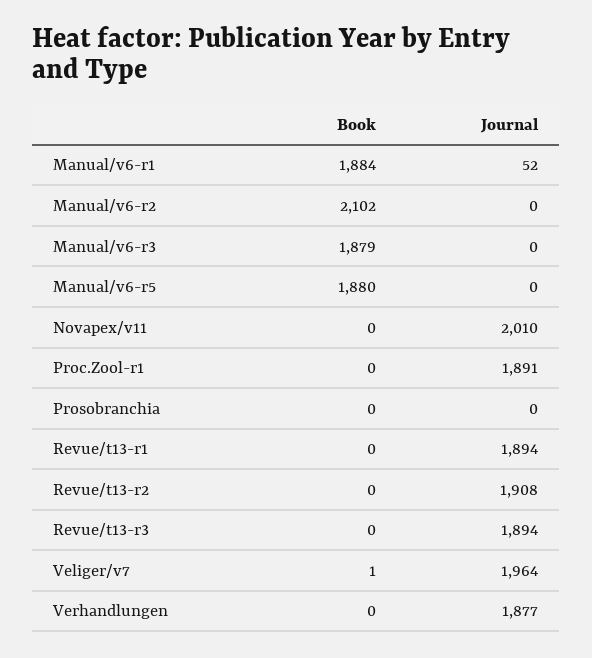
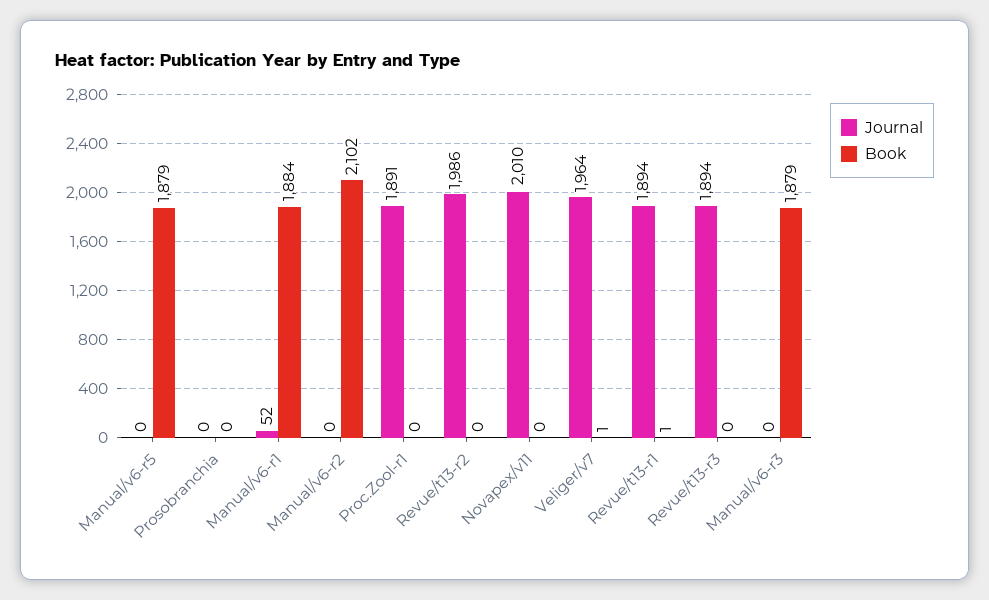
  {
    "Book": {
      "Manual/v6-r1": 1884,
      "Manual/v6-r2": 2102,
      "Manual/v6-r3": 1879,
-     "Manual/v6-r5": 1880,
+     "Manual/v6-r5": 1879,
      "Novapex/v11": 0,
      "Proc.Zool-r1": 0,
      "Prosobranchia": 0,
-     "Revue/t13-r1": 0,
+     "Revue/t13-r1": 1,
      "Revue/t13-r2": 0,
      "Revue/t13-r3": 0,
-     "Veliger/v7": 1,
+     "Veliger/v7": 1
-     "Verhandlungen": 0
    },
    "Journal": {
      "Manual/v6-r1": 52,
      "Manual/v6-r2": 0,
      "Manual/v6-r3": 0,
      "Manual/v6-r5": 0,
      "Novapex/v11": 2010,
      "Proc.Zool-r1": 1891,
      "Prosobranchia": 0,
      "Revue/t13-r1": 1894,
-     "Revue/t13-r2": 1908,
+     "Revue/t13-r2": 1986,
      "Revue/t13-r3": 1894,
-     "Veliger/v7": 1964,
+     "Veliger/v7": 1964
-     "Verhandlungen": 1877
    }
  }

